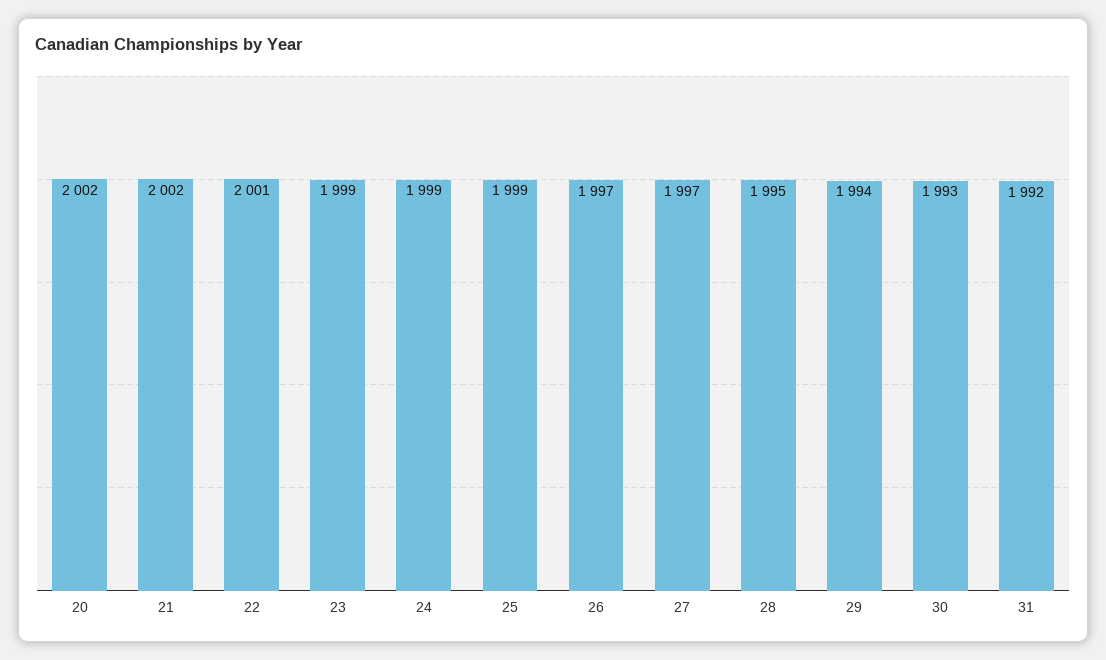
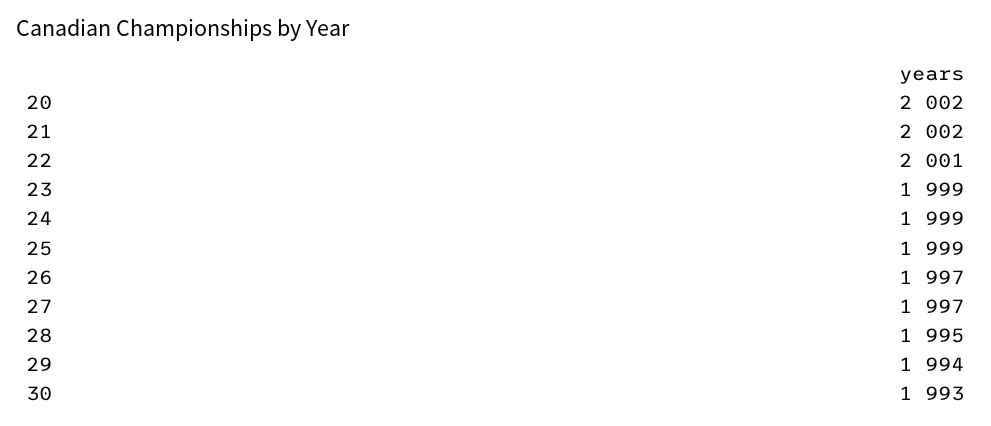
  {
    "20": 2002,
    "21": 2002,
    "22": 2001,
    "23": 1999,
    "24": 1999,
    "25": 1999,
    "26": 1997,
    "27": 1997,
    "28": 1995,
    "29": 1994,
-   "30": 1993,
+   "30": 1993
-   "31": 1992
  }

